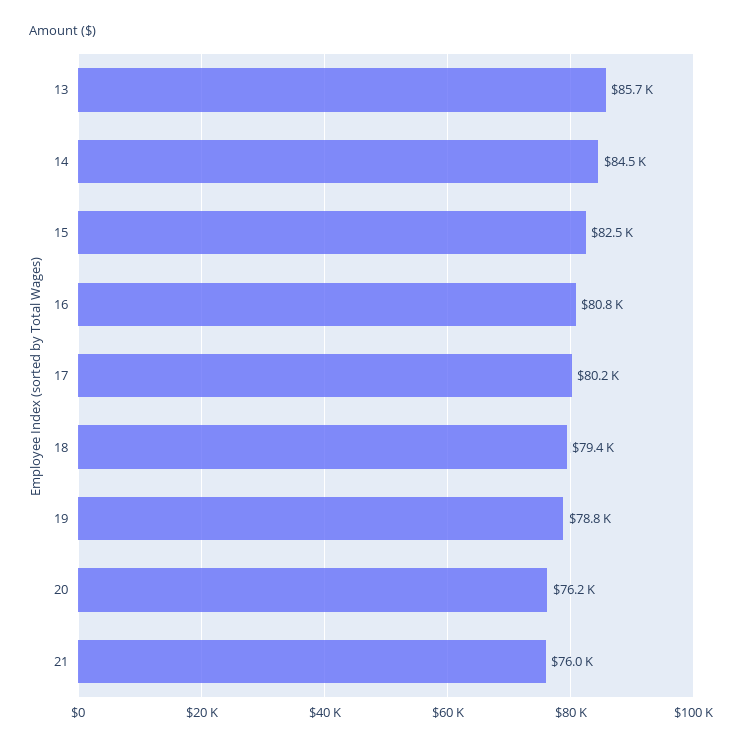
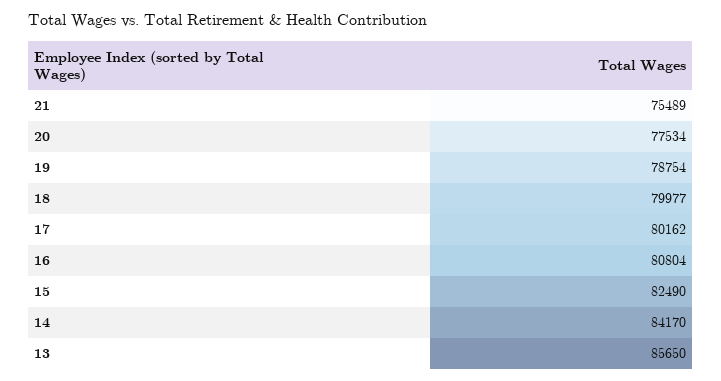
  {
    "13": 85650,
-   "14": 84500,
+   "14": 84170,
    "15": 82490,
    "16": 80804,
    "17": 80162,
-   "18": 79400,
+   "18": 79977,
    "19": 78754,
-   "20": 76200,
+   "20": 77534,
-   "21": 76000
+   "21": 75489
  }

